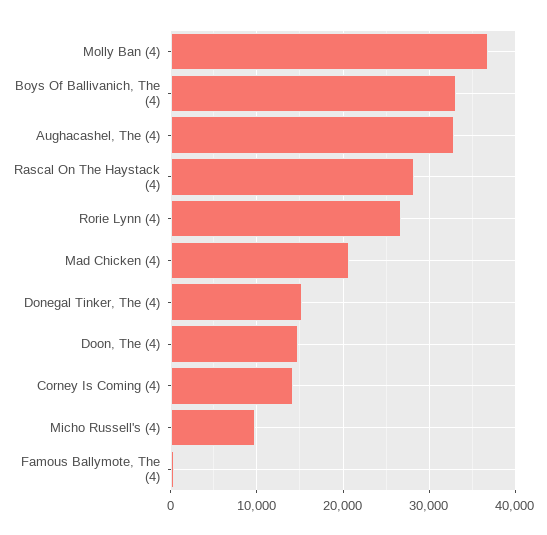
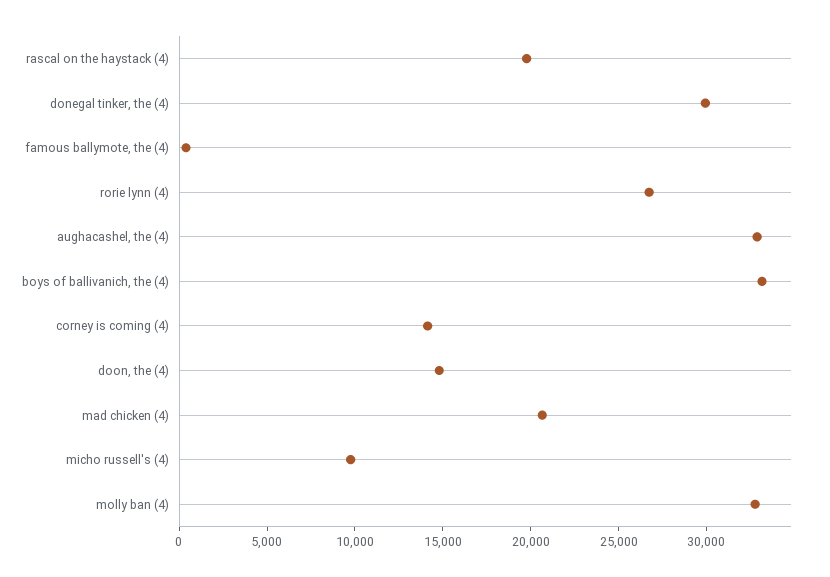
  {
-   "Molly Ban (4)": 37000,
+   "Molly Ban (4)": 33000,
    "Boys Of Ballivanich, The (4)": 33000,
    "Aughacashel, The (4)": 33000,
-   "Rascal On The Haystack (4)": 28000,
+   "Rascal On The Haystack (4)": 20000,
    "Rorie Lynn (4)": 27000,
    "Mad Chicken (4)": 21000,
-   "Donegal Tinker, The (4)": 15000,
+   "Donegal Tinker, The (4)": 30000,
    "Doon, The (4)": 15000,
    "Corney Is Coming (4)": 14000,
    "Micho Russell's (4)": 10000,
    "Famous Ballymote, The (4)": 0
  }

